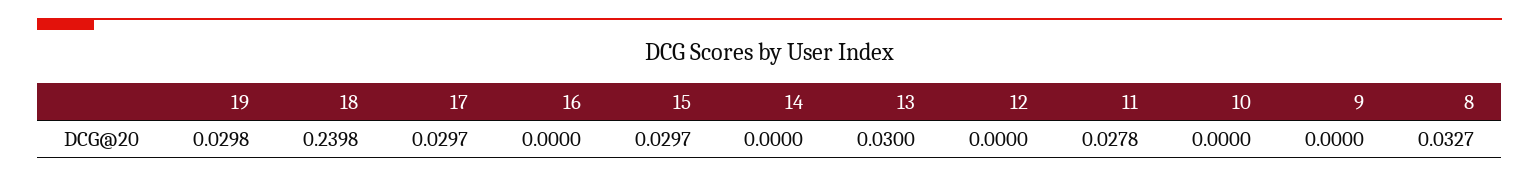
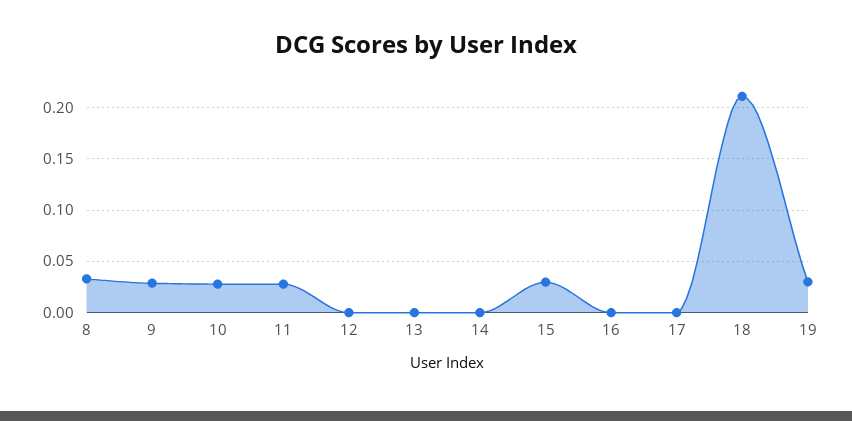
  {
    "19": 0.0298,
-   "18": 0.2398,
+   "18": 0.21,
-   "17": 0.0297,
+   "17": 0,
    "16": 0,
    "15": 0.0297,
    "14": 0,
-   "13": 0.03,
+   "13": 0,
    "12": 0,
    "11": 0.0278,
-   "10": 0,
+   "10": 0.03,
-   "9": 0,
+   "9": 0.03,
    "8": 0.0327
  }

